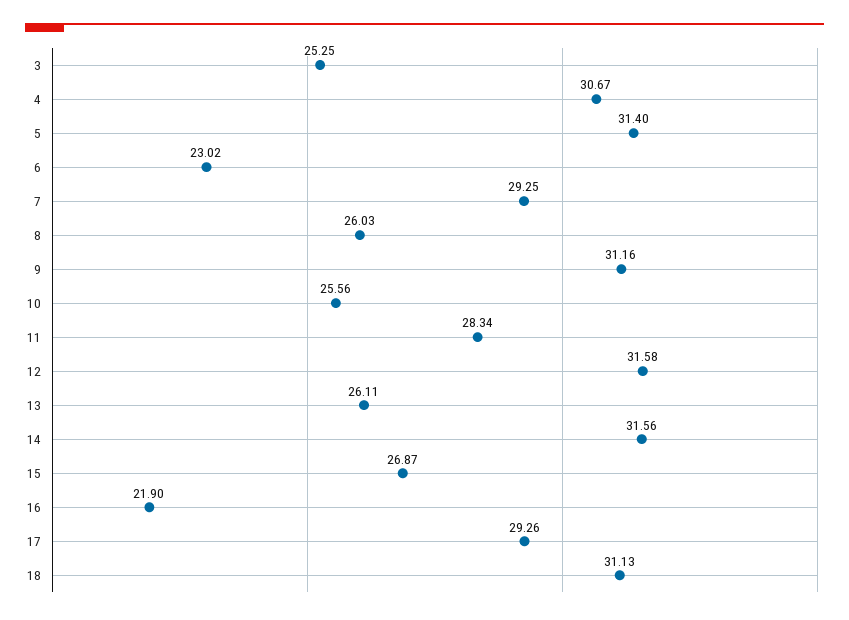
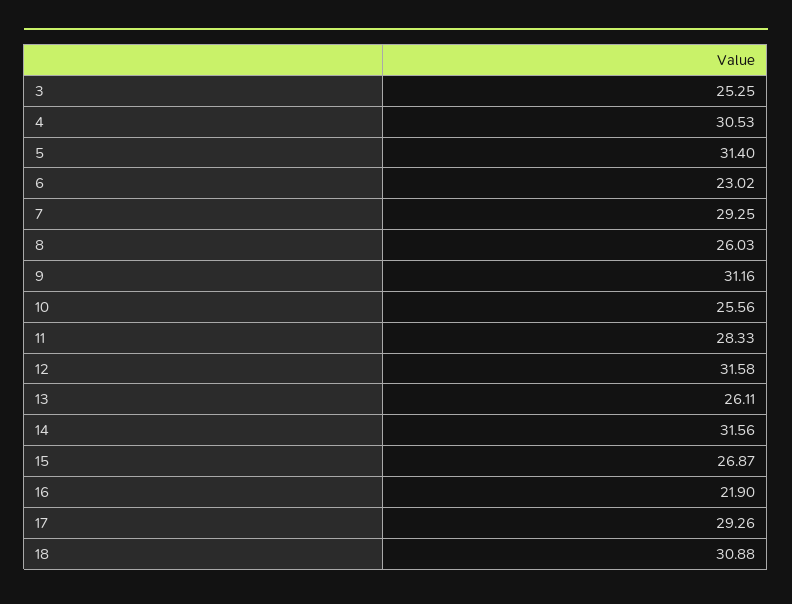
  {
    "3": 25.25,
-   "4": 30.67,
+   "4": 30.53,
    "5": 31.4,
    "6": 23.02,
    "7": 29.25,
    "8": 26.03,
    "9": 31.16,
    "10": 25.56,
-   "11": 28.34,
+   "11": 28.33,
    "12": 31.58,
    "13": 26.11,
    "14": 31.56,
    "15": 26.87,
    "16": 21.9,
    "17": 29.26,
-   "18": 31.13
+   "18": 30.88
  }

